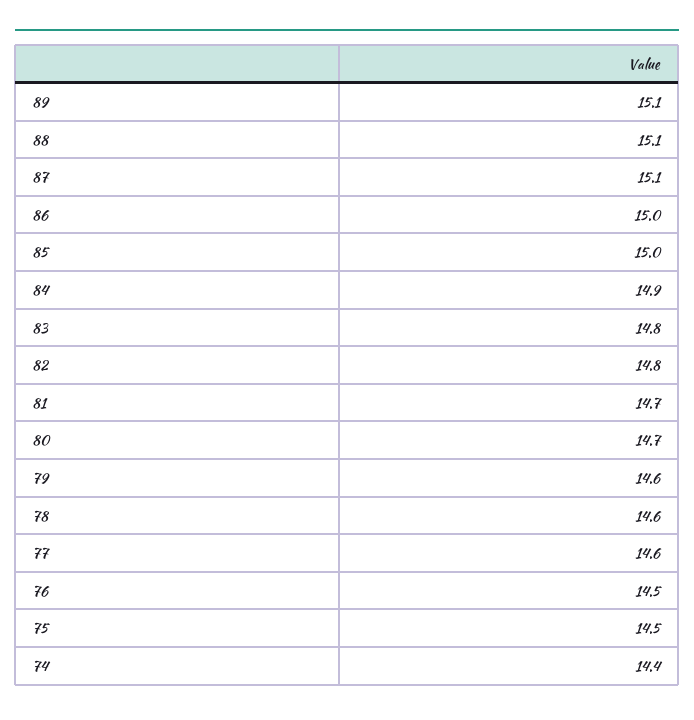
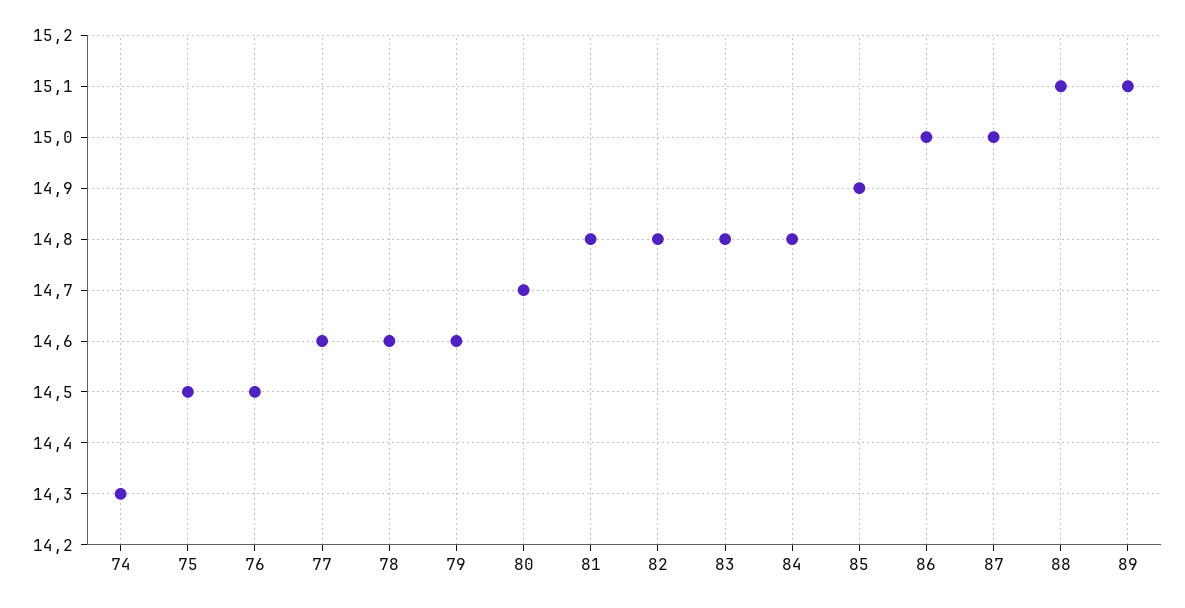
  {
    "89": 15.1,
    "88": 15.1,
-   "87": 15.1,
+   "87": 15,
    "86": 15,
-   "85": 15,
+   "85": 14.9,
-   "84": 14.9,
+   "84": 14.8,
    "83": 14.8,
    "82": 14.8,
-   "81": 14.7,
+   "81": 14.8,
    "80": 14.7,
    "79": 14.6,
    "78": 14.6,
    "77": 14.6,
    "76": 14.5,
    "75": 14.5,
-   "74": 14.4
+   "74": 14.3
  }

